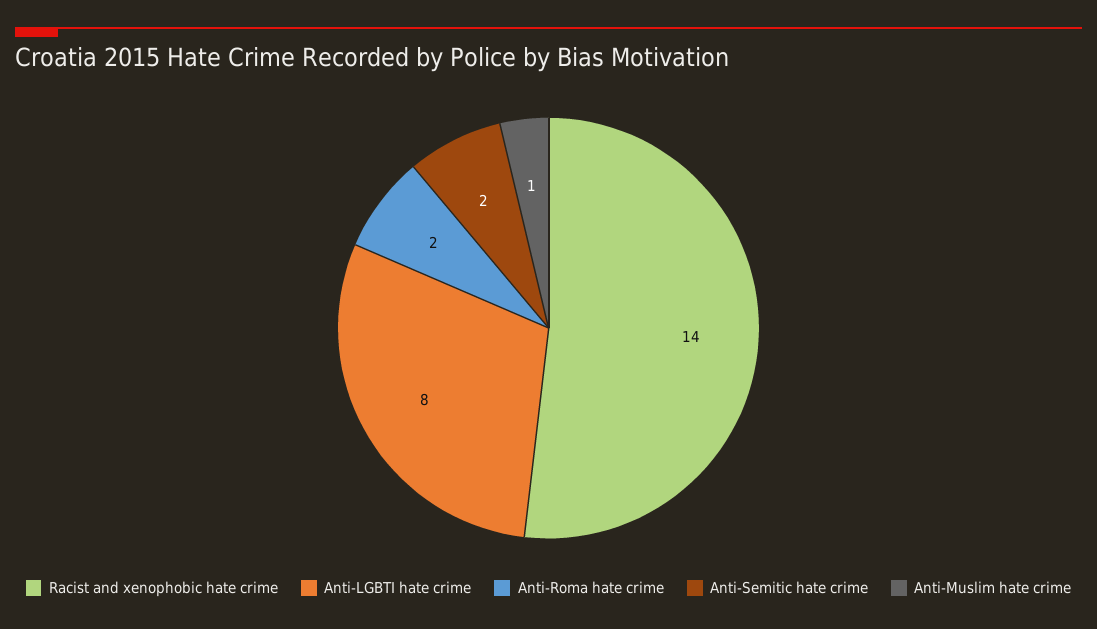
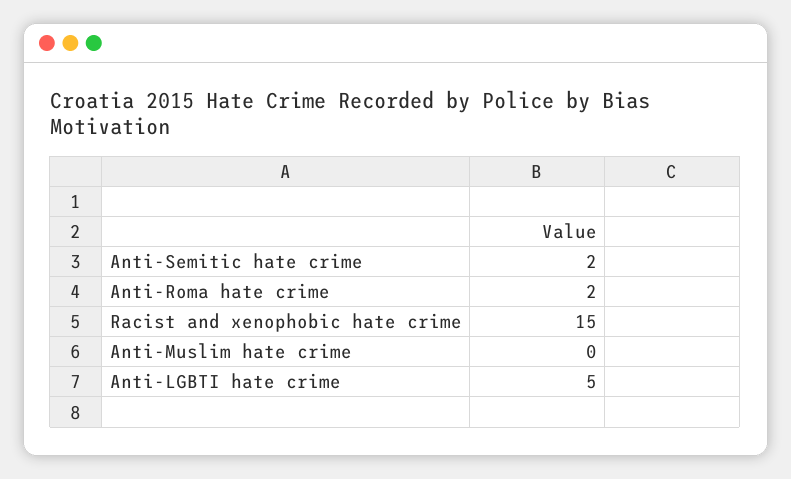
  {
-   "Racist and xenophobic hate crime": 14,
+   "Racist and xenophobic hate crime": 15,
-   "Anti-LGBTI hate crime": 8,
+   "Anti-LGBTI hate crime": 5,
    "Anti-Roma hate crime": 2,
    "Anti-Semitic hate crime": 2,
-   "Anti-Muslim hate crime": 1
+   "Anti-Muslim hate crime": 0
  }

